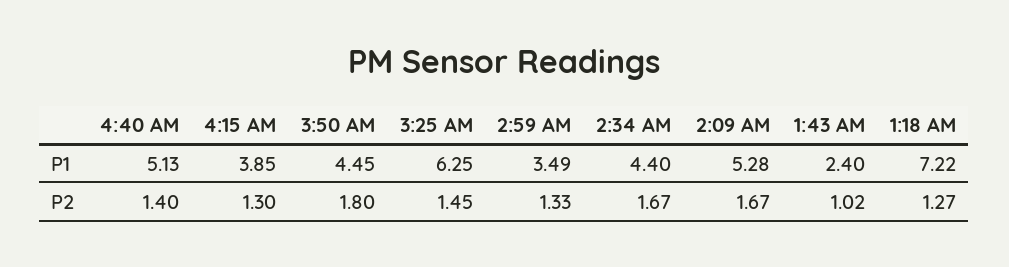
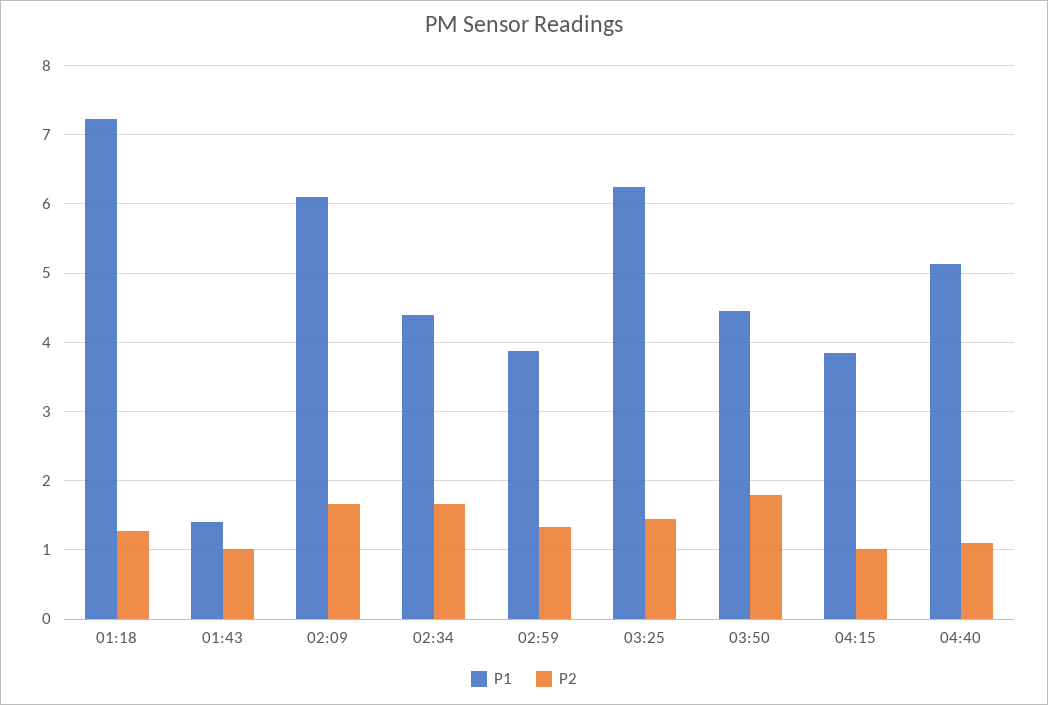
  {
    "P1": {
      "4:40 AM": 5.13,
      "4:15 AM": 3.85,
      "3:50 AM": 4.45,
      "3:25 AM": 6.25,
-     "2:59 AM": 3.49,
+     "2:59 AM": 3.9,
      "2:34 AM": 4.4,
-     "2:09 AM": 5.28,
+     "2:09 AM": 6.1,
-     "1:43 AM": 2.4,
+     "1:43 AM": 1.4,
      "1:18 AM": 7.22
    },
    "P2": {
-     "4:40 AM": 1.4,
+     "4:40 AM": 1.1,
-     "4:15 AM": 1.3,
+     "4:15 AM": 1,
      "3:50 AM": 1.8,
      "3:25 AM": 1.45,
      "2:59 AM": 1.33,
      "2:34 AM": 1.67,
      "2:09 AM": 1.67,
      "1:43 AM": 1.02,
      "1:18 AM": 1.27
    }
  }

